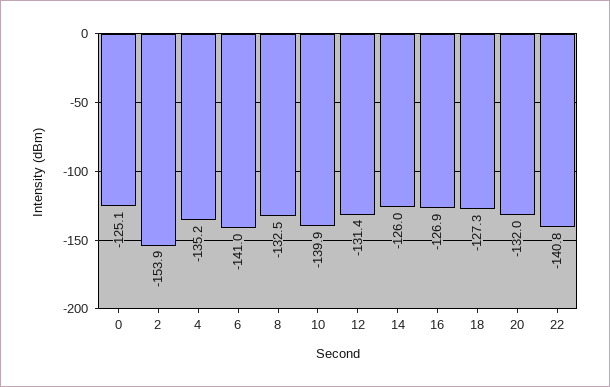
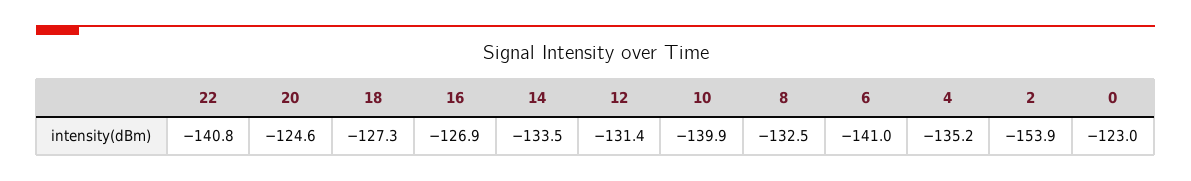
  {
-   "0": -125.1,
+   "0": -123,
    "2": -153.9,
    "4": -135.2,
    "6": -141,
    "8": -132.5,
    "10": -139.9,
    "12": -131.4,
-   "14": -126,
+   "14": -133.5,
    "16": -126.9,
    "18": -127.3,
-   "20": -132,
+   "20": -124.6,
    "22": -140.8
  }

